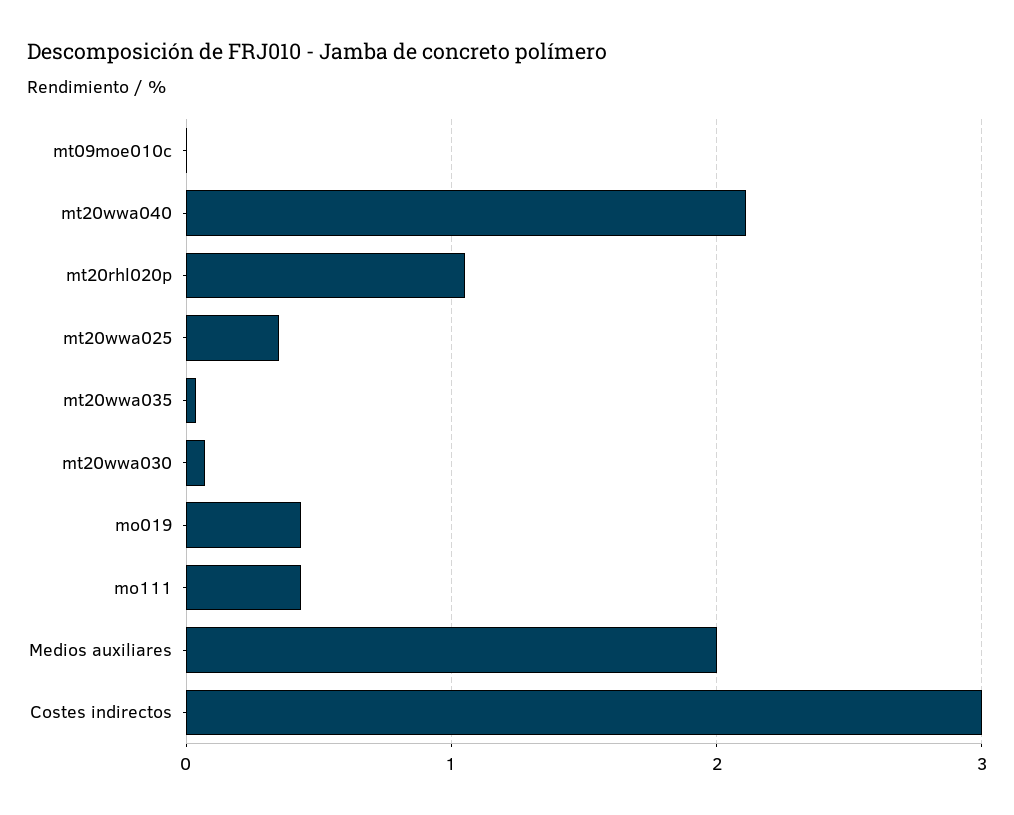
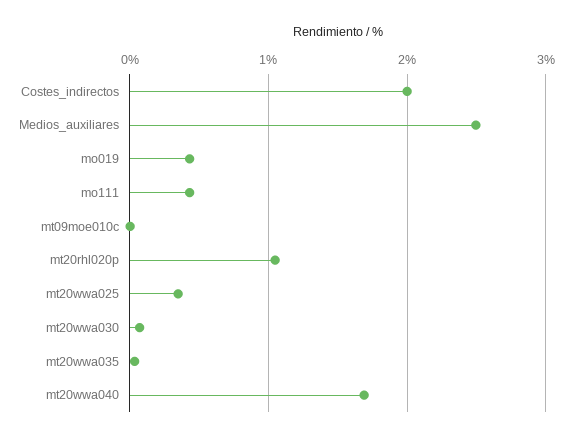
  {
    "mt09moe010c": 0,
-   "mt20wwa040": 2.1,
+   "mt20wwa040": 1.7,
    "mt20rhl020p": 1.1,
    "mt20wwa025": 0.4,
    "mt20wwa035": 0,
    "mt20wwa030": 0.1,
    "mo019": 0.4,
    "mo111": 0.4,
-   "Medios auxiliares": 2,
+   "Medios auxiliares": 2.5,
-   "Costes indirectos": 3
+   "Costes indirectos": 2
  }

